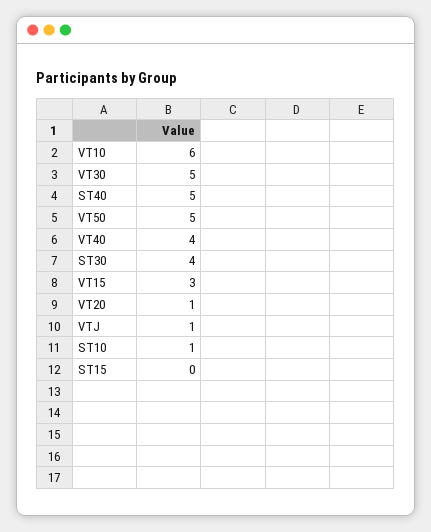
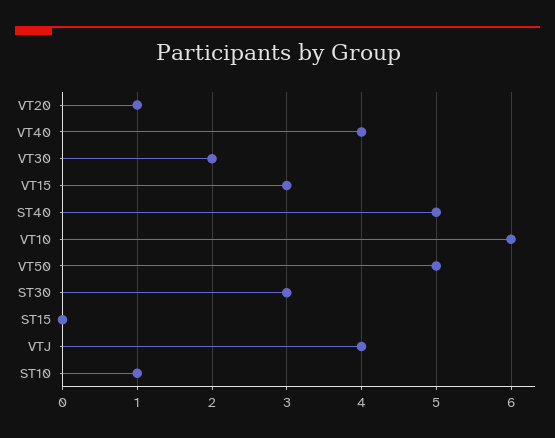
  {
    "VT10": 6,
-   "VT30": 5,
+   "VT30": 2,
    "ST40": 5,
    "VT50": 5,
    "VT40": 4,
-   "ST30": 4,
+   "ST30": 3,
    "VT15": 3,
    "VT20": 1,
-   "VTJ": 1,
+   "VTJ": 4,
    "ST10": 1,
    "ST15": 0
  }

